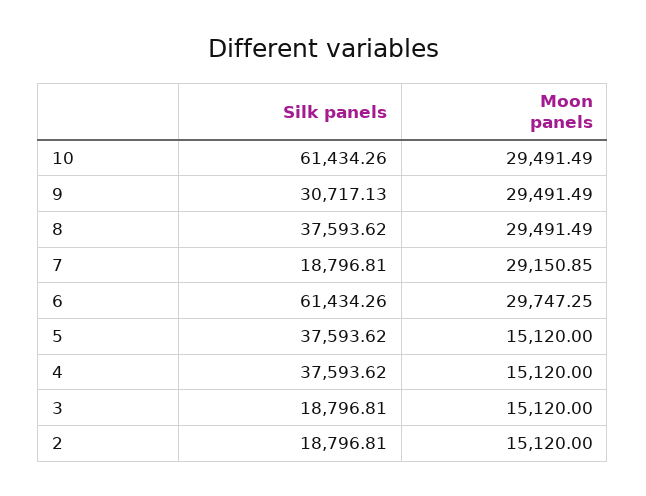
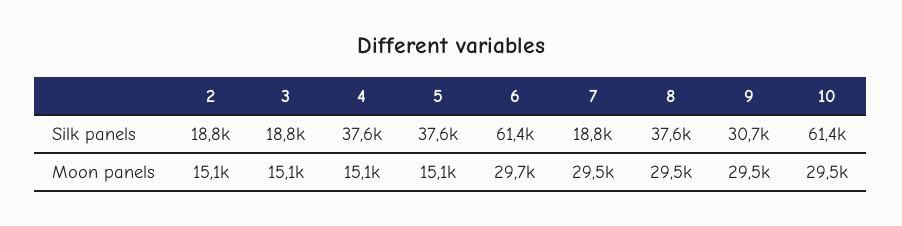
  {
    "Silk panels": {
      "10": 61434.26,
      "9": 30717.13,
      "8": 37593.62,
      "7": 18796.81,
      "6": 61434.26,
      "5": 37593.62,
      "4": 37593.62,
      "3": 18796.81,
      "2": 18796.81
    },
    "Moon panels": {
      "10": 29491.49,
      "9": 29491.49,
      "8": 29491.49,
-     "7": 29150.85,
+     "7": 29500,
      "6": 29747.25,
      "5": 15120,
      "4": 15120,
      "3": 15120,
      "2": 15120
    }
  }

